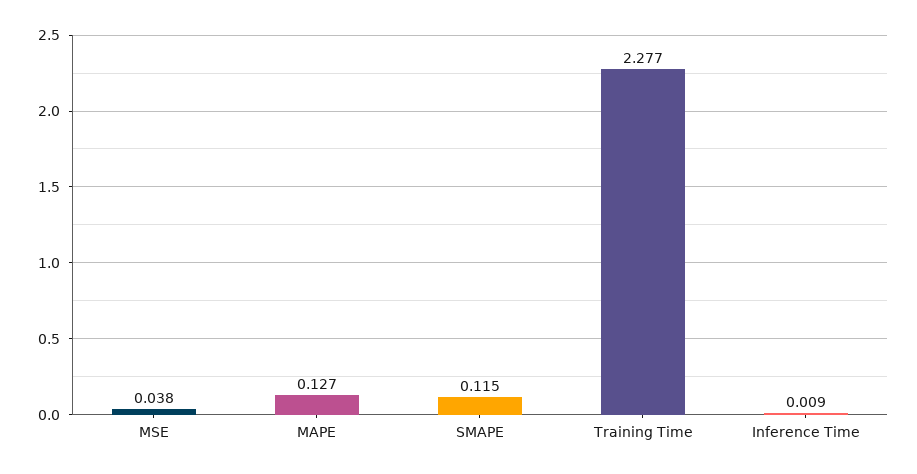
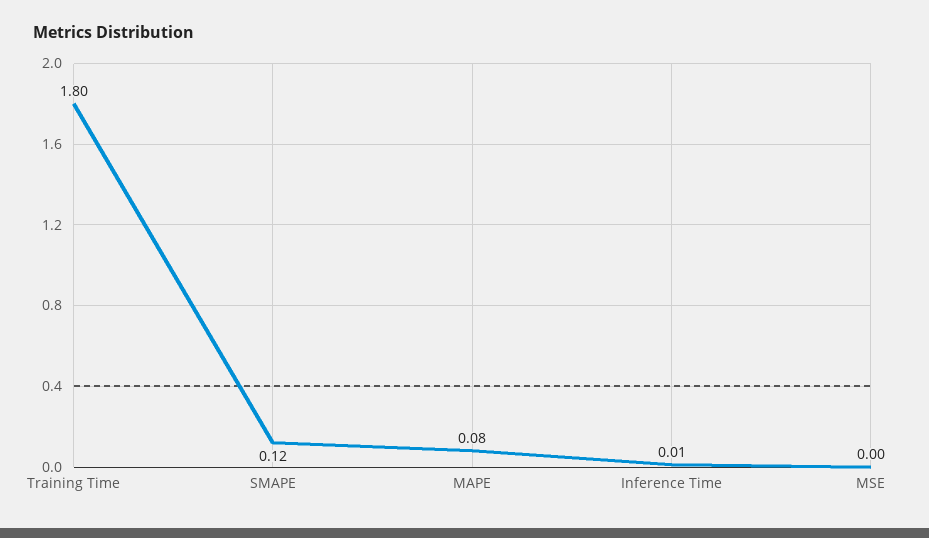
  {
-   "MSE": 0.038,
+   "MSE": 0,
-   "MAPE": 0.127,
+   "MAPE": 0.08,
    "SMAPE": 0.115,
-   "Training Time": 2.277,
+   "Training Time": 1.8,
    "Inference Time": 0.009
  }

